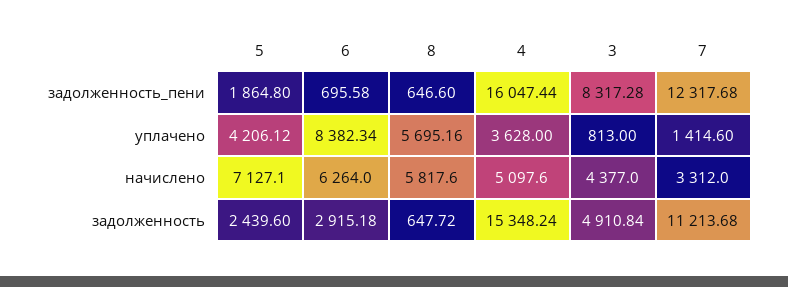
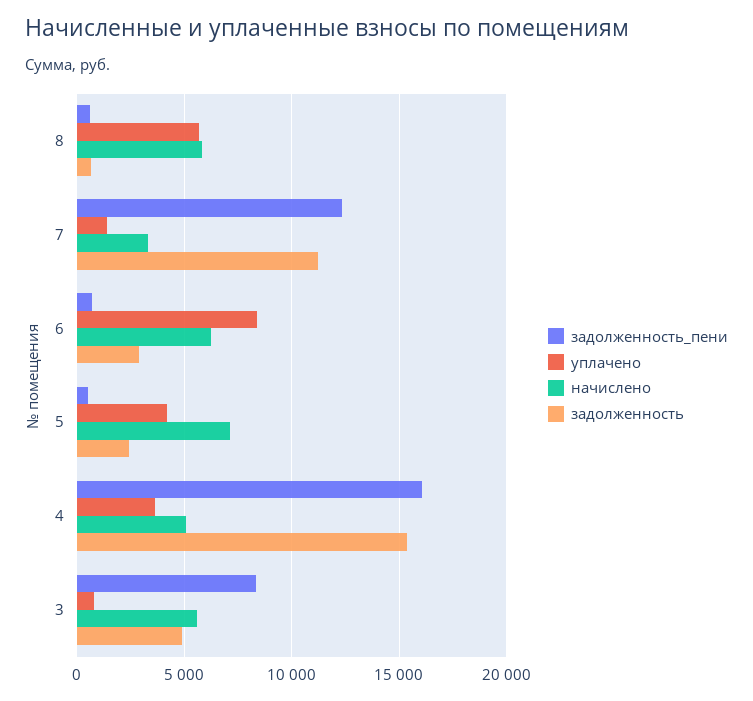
  {
    "задолженность_пени": {
-     "5": 1864.8,
+     "5": 500,
      "6": 695.58,
      "8": 646.6,
      "4": 16047.44,
      "3": 8317.28,
      "7": 12317.68
    },
    "уплачено": {
      "5": 4206.12,
      "6": 8382.34,
      "8": 5695.16,
      "4": 3628,
      "3": 813,
      "7": 1414.6
    },
    "начислено": {
      "5": 7127.1,
      "6": 6264,
      "8": 5817.6,
      "4": 5097.6,
-     "3": 4377,
+     "3": 5500,
      "7": 3312
    },
    "задолженность": {
      "5": 2439.6,
      "6": 2915.18,
      "8": 647.72,
      "4": 15348.24,
      "3": 4910.84,
      "7": 11213.68
    }
  }

